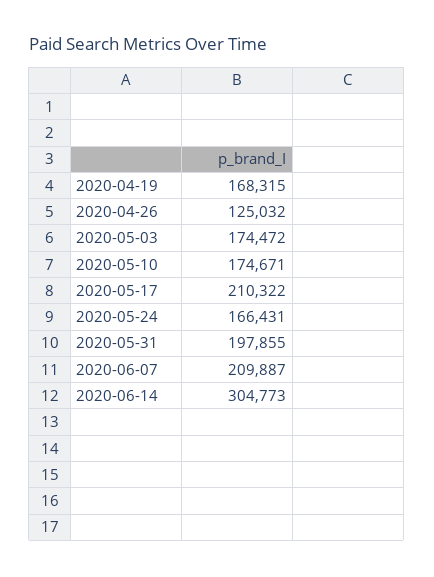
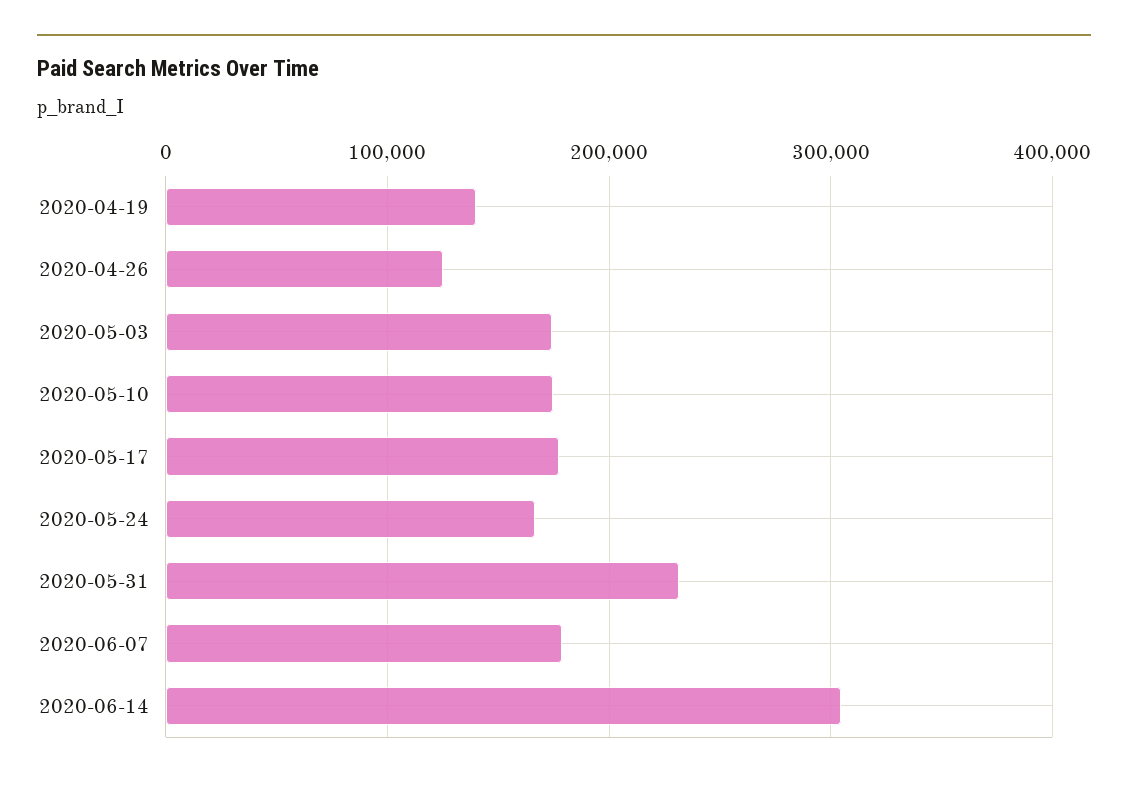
  {
-   "2020-04-19": 168315,
+   "2020-04-19": 140000,
    "2020-04-26": 125032,
    "2020-05-03": 174472,
    "2020-05-10": 174671,
-   "2020-05-17": 210322,
+   "2020-05-17": 180000,
    "2020-05-24": 166431,
-   "2020-05-31": 197855,
+   "2020-05-31": 230000,
-   "2020-06-07": 209887,
+   "2020-06-07": 180000,
    "2020-06-14": 304773
  }

